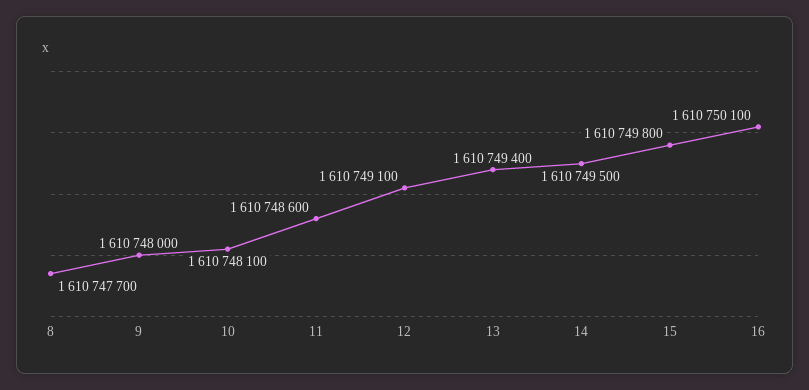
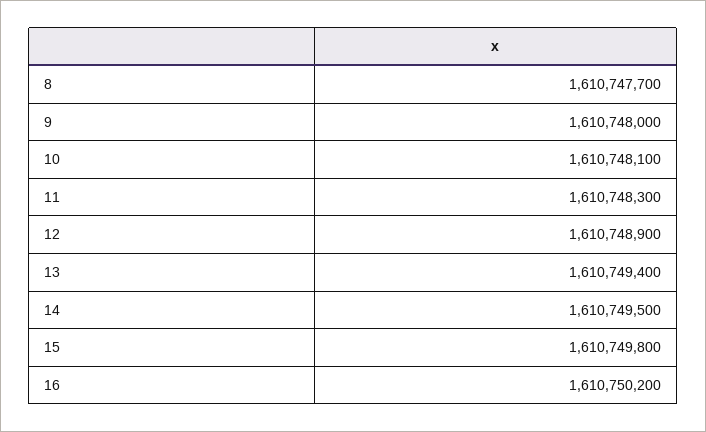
  {
    "8": 1610747700,
    "9": 1610748000,
    "10": 1610748100,
-   "11": 1610748600,
+   "11": 1610748300,
-   "12": 1610749100,
+   "12": 1610748900,
    "13": 1610749400,
    "14": 1610749500,
    "15": 1610749800,
-   "16": 1610750100
+   "16": 1610750200
  }

